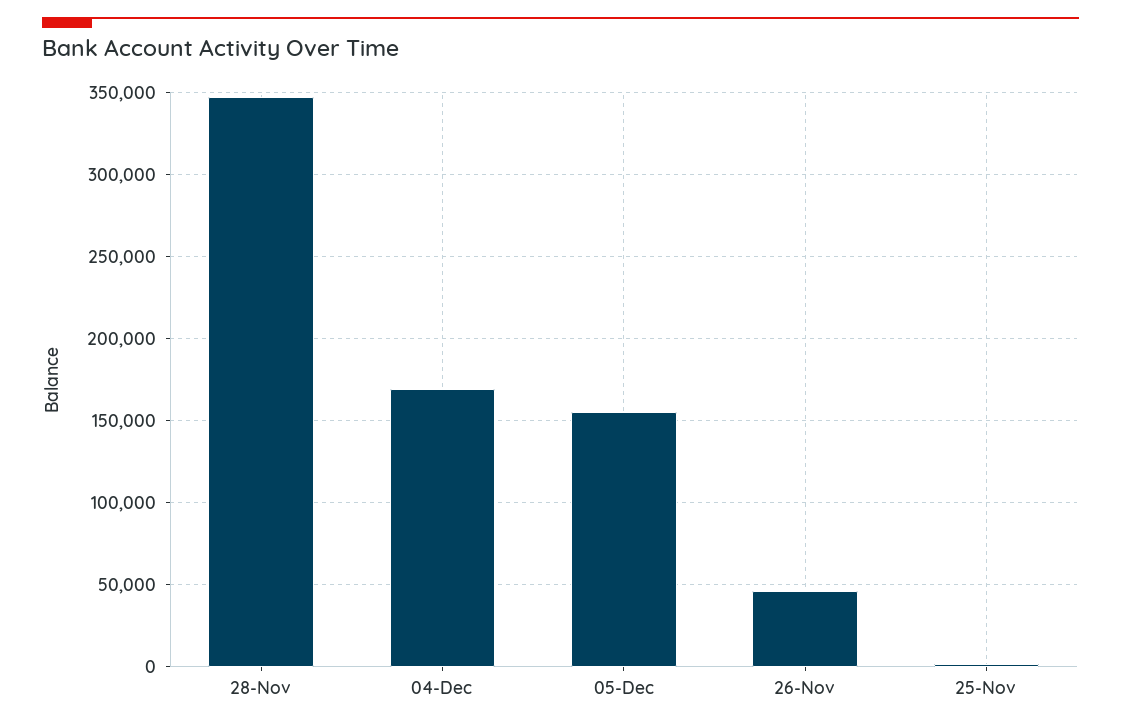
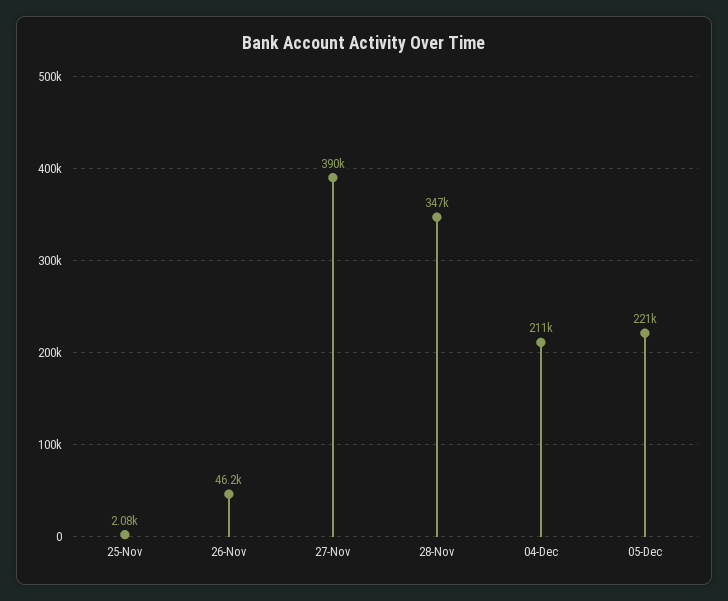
  {
    "28-Nov": 347000,
-   "04-Dec": 170000,
+   "04-Dec": 211000,
-   "05-Dec": 155000,
+   "05-Dec": 221000,
    "26-Nov": 46200,
-   "25-Nov": 2080
+   "25-Nov": 2080,
+   "27-Nov": 390000
  }

